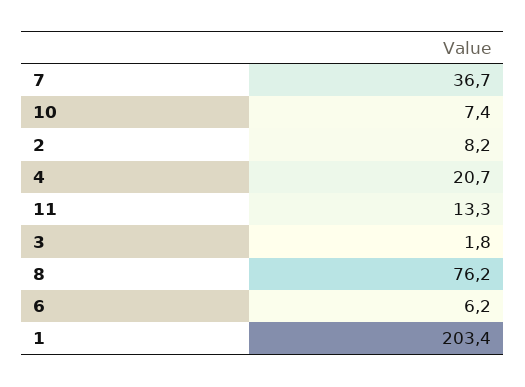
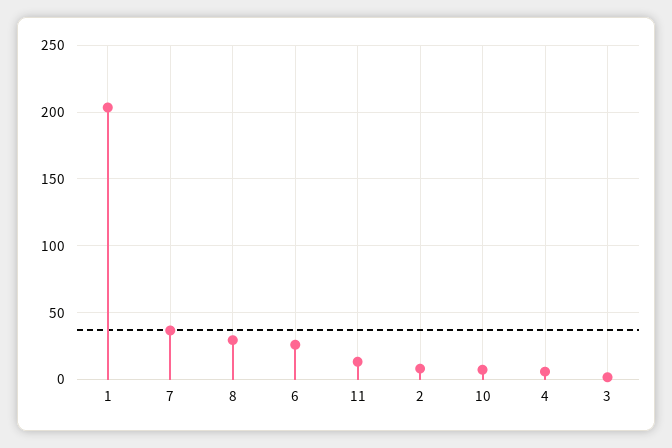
  {
    "7": 36.7,
    "10": 7.4,
    "2": 8.2,
-   "4": 20.7,
+   "4": 5,
    "11": 13.3,
    "3": 1.8,
-   "8": 76.2,
+   "8": 30,
-   "6": 6.2,
+   "6": 25,
    "1": 203.4
  }

